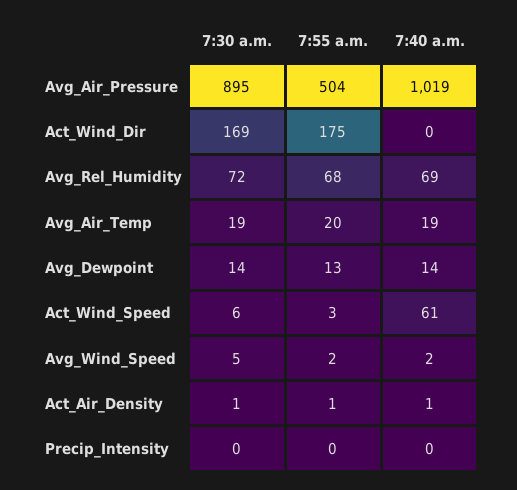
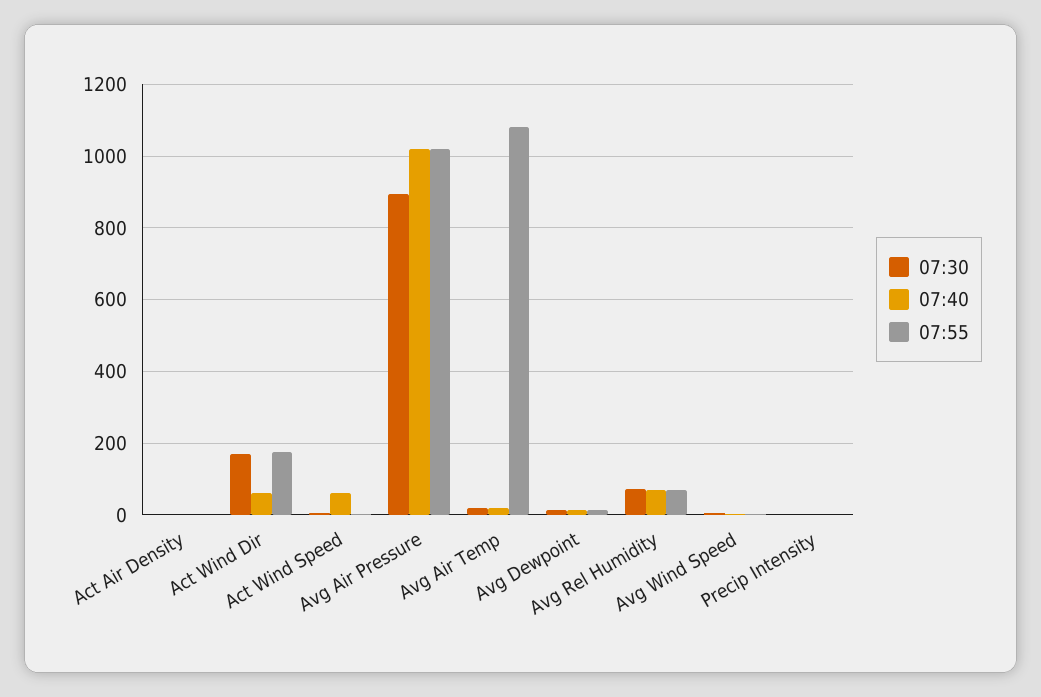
  {
    "7:30 a.m.": {
      "Avg_Air_Pressure": 895,
      "Act_Wind_Dir": 169,
      "Avg_Rel_Humidity": 72,
      "Avg_Air_Temp": 19,
      "Avg_Dewpoint": 14,
      "Act_Wind_Speed": 6,
      "Avg_Wind_Speed": 5,
      "Act_Air_Density": 1,
      "Precip_Intensity": 0
    },
    "7:55 a.m.": {
-     "Avg_Air_Pressure": 504,
+     "Avg_Air_Pressure": 1020,
      "Act_Wind_Dir": 175,
      "Avg_Rel_Humidity": 68,
-     "Avg_Air_Temp": 20,
+     "Avg_Air_Temp": 1080,
      "Avg_Dewpoint": 13,
      "Act_Wind_Speed": 3,
      "Avg_Wind_Speed": 2,
      "Act_Air_Density": 1,
      "Precip_Intensity": 0
    },
    "7:40 a.m.": {
      "Avg_Air_Pressure": 1019,
-     "Act_Wind_Dir": 0,
+     "Act_Wind_Dir": 60,
      "Avg_Rel_Humidity": 69,
      "Avg_Air_Temp": 19,
      "Avg_Dewpoint": 14,
      "Act_Wind_Speed": 61,
      "Avg_Wind_Speed": 2,
      "Act_Air_Density": 1,
      "Precip_Intensity": 0
    }
  }

